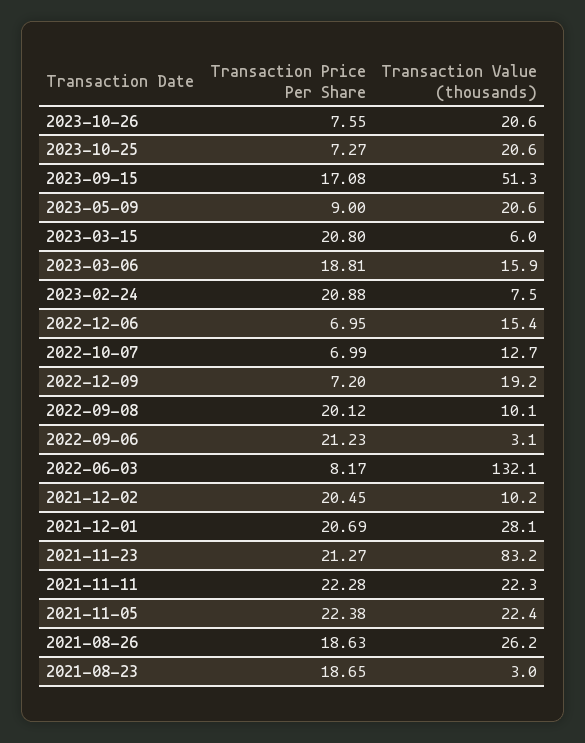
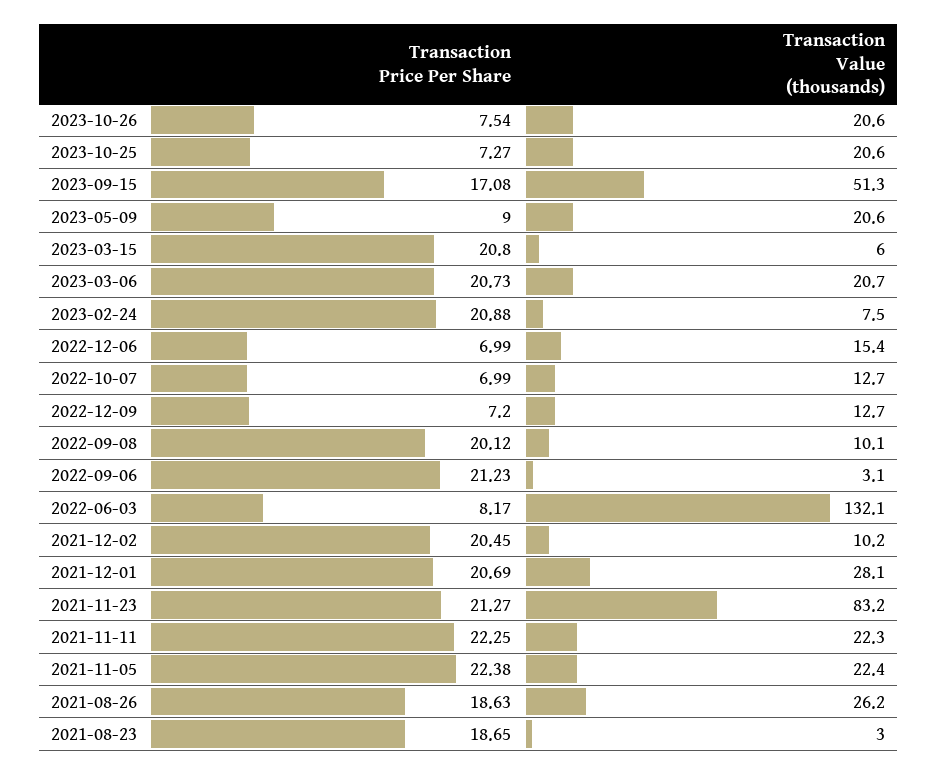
  {
    "Transaction Price Per Share": {
-     "2023-10-26": 7.55,
+     "2023-10-26": 7.54,
      "2023-10-25": 7.27,
      "2023-09-15": 17.08,
      "2023-05-09": 9,
      "2023-03-15": 20.8,
-     "2023-03-06": 18.81,
+     "2023-03-06": 20.73,
      "2023-02-24": 20.88,
-     "2022-12-06": 6.95,
+     "2022-12-06": 6.99,
      "2022-10-07": 6.99,
      "2022-12-09": 7.2,
      "2022-09-08": 20.12,
      "2022-09-06": 21.23,
      "2022-06-03": 8.17,
      "2021-12-02": 20.45,
      "2021-12-01": 20.69,
      "2021-11-23": 21.27,
-     "2021-11-11": 22.28,
+     "2021-11-11": 22.25,
      "2021-11-05": 22.38,
      "2021-08-26": 18.63,
      "2021-08-23": 18.65
    },
    "Transaction Value (thousands)": {
      "2023-10-26": 20.6,
      "2023-10-25": 20.6,
      "2023-09-15": 51.3,
      "2023-05-09": 20.6,
      "2023-03-15": 6,
-     "2023-03-06": 15.9,
+     "2023-03-06": 20.7,
      "2023-02-24": 7.5,
      "2022-12-06": 15.4,
      "2022-10-07": 12.7,
-     "2022-12-09": 19.2,
+     "2022-12-09": 12.7,
      "2022-09-08": 10.1,
      "2022-09-06": 3.1,
      "2022-06-03": 132.1,
      "2021-12-02": 10.2,
      "2021-12-01": 28.1,
      "2021-11-23": 83.2,
      "2021-11-11": 22.3,
      "2021-11-05": 22.4,
      "2021-08-26": 26.2,
      "2021-08-23": 3
    }
  }

